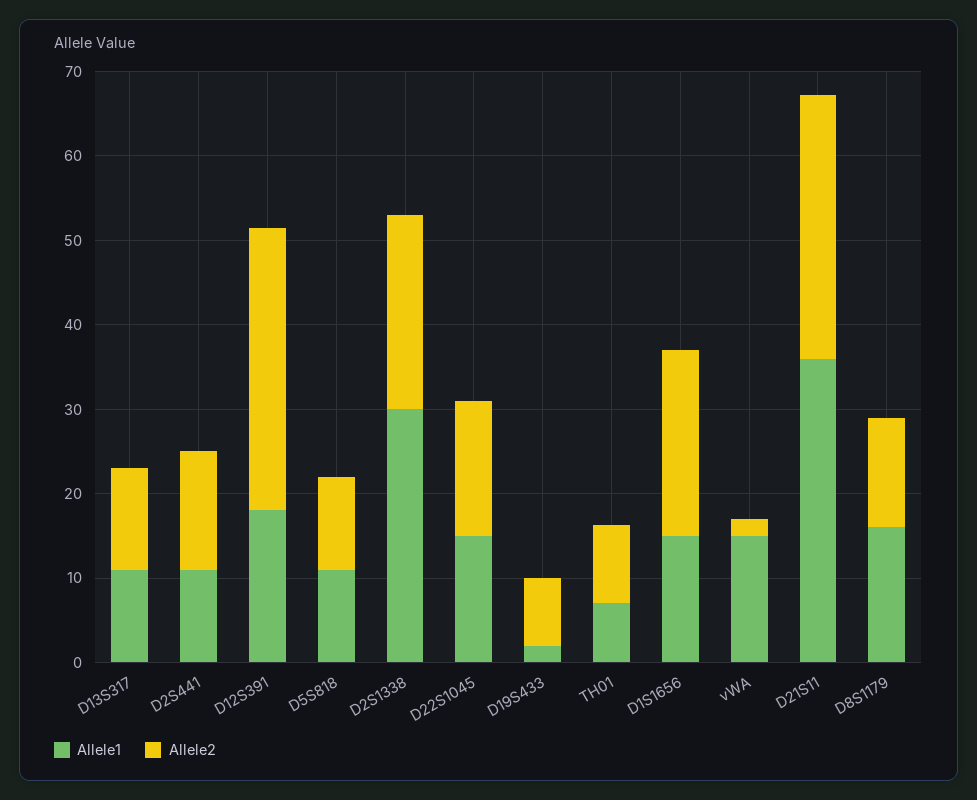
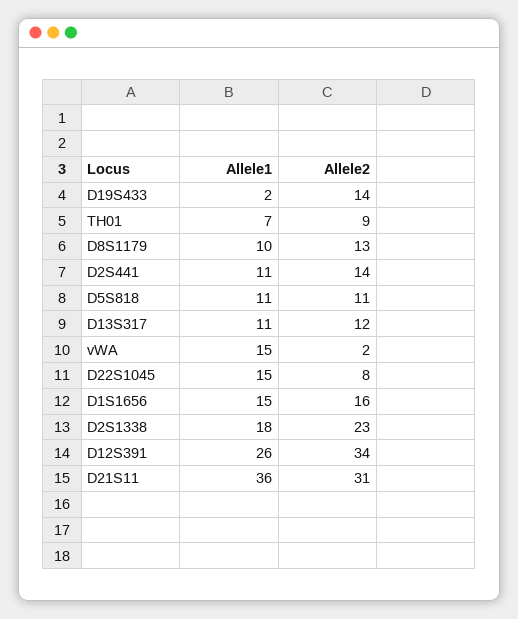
  {
    "Allele1": {
      "D13S317": 11,
      "D2S441": 11,
-     "D12S391": 18,
+     "D12S391": 26,
      "D5S818": 11,
-     "D2S1338": 30,
+     "D2S1338": 18,
      "D22S1045": 15,
      "D19S433": 2,
      "TH01": 7,
      "D1S1656": 15,
      "vWA": 15,
      "D21S11": 36,
-     "D8S1179": 16
+     "D8S1179": 10
    },
    "Allele2": {
      "D13S317": 12,
      "D2S441": 14,
      "D12S391": 34,
      "D5S818": 11,
      "D2S1338": 23,
-     "D22S1045": 16,
+     "D22S1045": 8,
-     "D19S433": 8,
+     "D19S433": 14,
      "TH01": 9,
-     "D1S1656": 22,
+     "D1S1656": 16,
      "vWA": 2,
      "D21S11": 31,
      "D8S1179": 13
    }
  }

